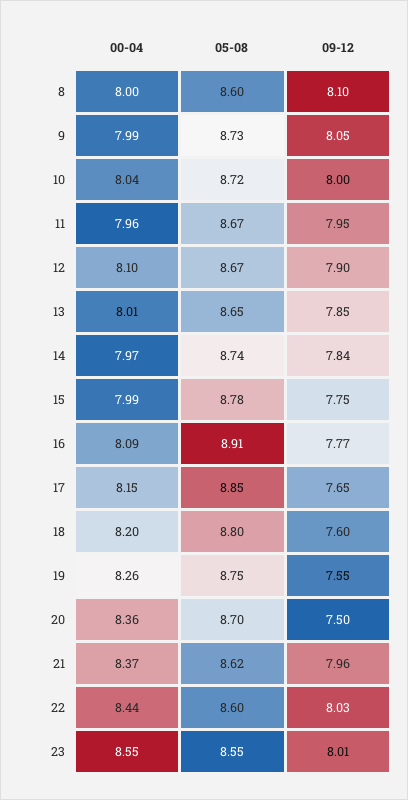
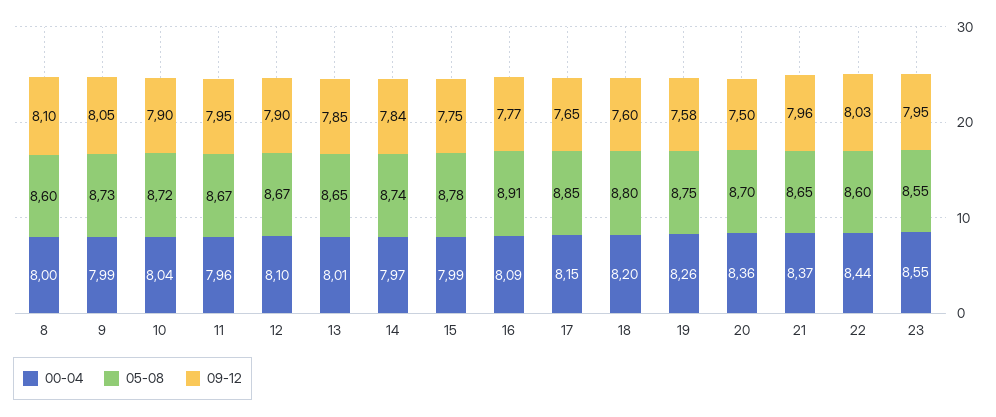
  {
    "00-04": {
      "8": 8,
      "9": 7.99,
      "10": 8.04,
      "11": 7.96,
      "12": 8.1,
      "13": 8.01,
      "14": 7.97,
      "15": 7.99,
      "16": 8.09,
      "17": 8.15,
      "18": 8.2,
      "19": 8.26,
      "20": 8.36,
      "21": 8.37,
      "22": 8.44,
      "23": 8.55
    },
    "05-08": {
      "8": 8.6,
      "9": 8.73,
      "10": 8.72,
      "11": 8.67,
      "12": 8.67,
      "13": 8.65,
      "14": 8.74,
      "15": 8.78,
      "16": 8.91,
      "17": 8.85,
      "18": 8.8,
      "19": 8.75,
      "20": 8.7,
-     "21": 8.62,
+     "21": 8.65,
      "22": 8.6,
      "23": 8.55
    },
    "09-12": {
      "8": 8.1,
      "9": 8.05,
-     "10": 8,
+     "10": 7.9,
      "11": 7.95,
      "12": 7.9,
      "13": 7.85,
      "14": 7.84,
      "15": 7.75,
      "16": 7.77,
      "17": 7.65,
      "18": 7.6,
-     "19": 7.55,
+     "19": 7.58,
      "20": 7.5,
      "21": 7.96,
      "22": 8.03,
-     "23": 8.01
+     "23": 7.95
    }
  }

